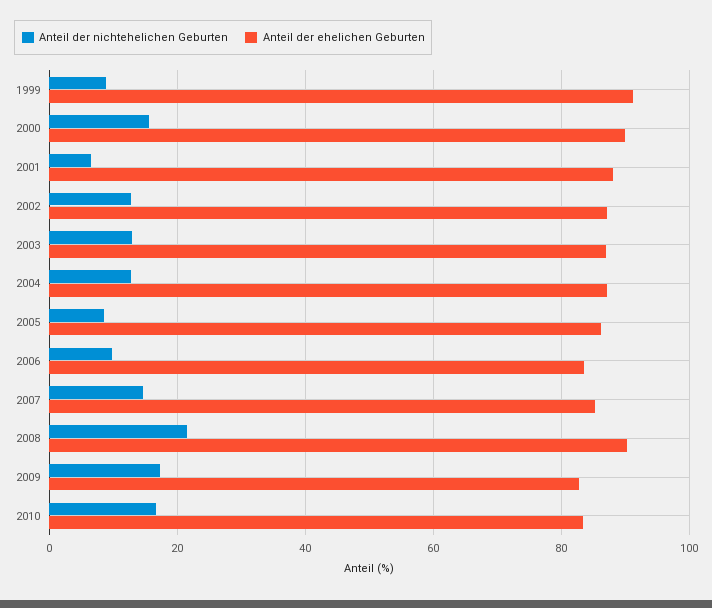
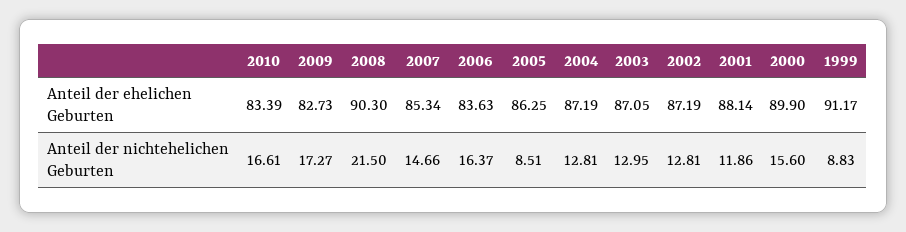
  {
    "Anteil der nichtehelichen Geburten": {
      "1999": 8.83,
      "2000": 15.6,
-     "2001": 6,
+     "2001": 11.86,
      "2002": 12.81,
      "2003": 12.95,
      "2004": 12.81,
      "2005": 8.51,
-     "2006": 10,
+     "2006": 16.37,
      "2007": 14.66,
      "2008": 21.5,
      "2009": 17.27,
      "2010": 16.61
    },
    "Anteil der ehelichen Geburten": {
      "1999": 91.17,
      "2000": 89.9,
      "2001": 88.14,
      "2002": 87.19,
      "2003": 87.05,
      "2004": 87.19,
      "2005": 86.25,
      "2006": 83.63,
      "2007": 85.34,
      "2008": 90.3,
      "2009": 82.73,
      "2010": 83.39
    }
  }

